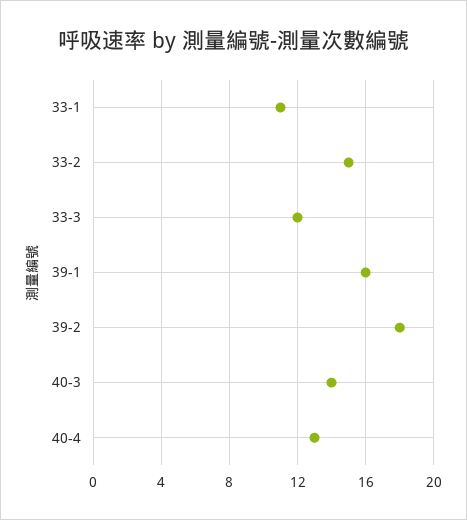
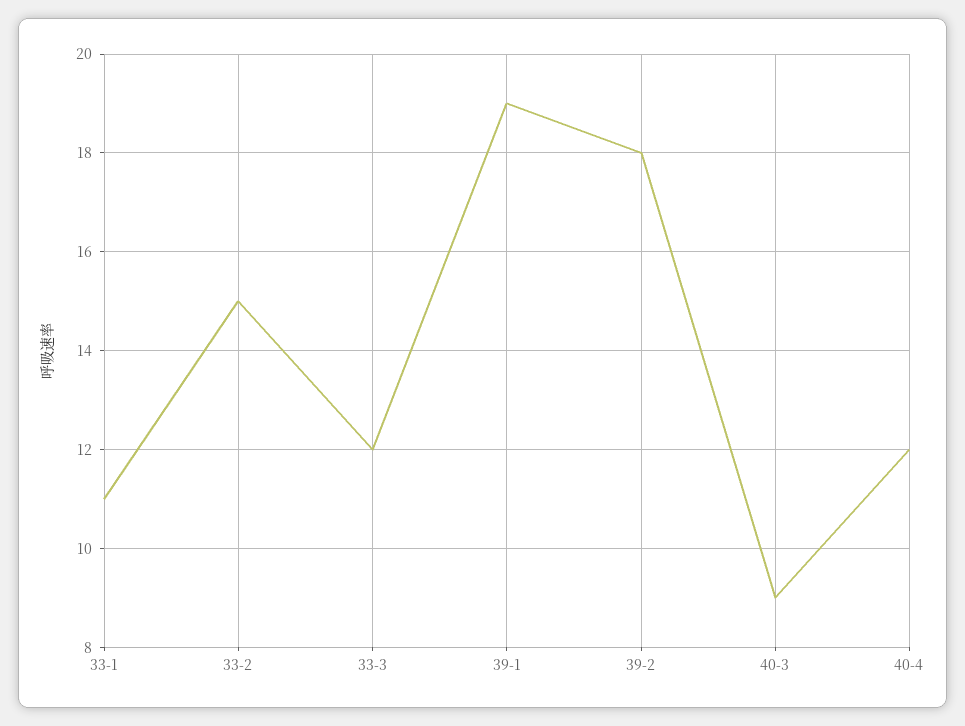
  {
    "33-1": 11,
    "33-2": 15,
    "33-3": 12,
-   "39-1": 16,
+   "39-1": 19,
    "39-2": 18,
-   "40-3": 14,
+   "40-3": 9,
-   "40-4": 13
+   "40-4": 12
  }

